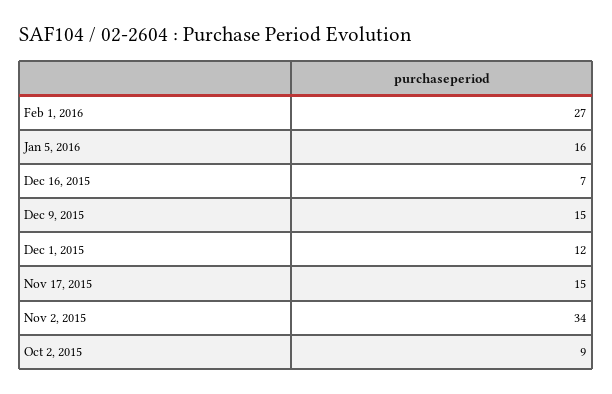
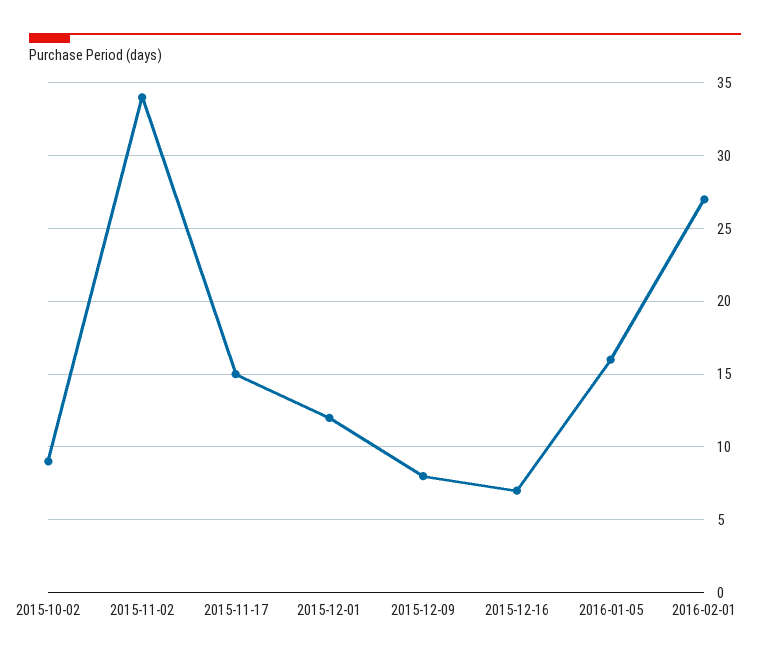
  {
    "Feb 1, 2016": 27,
    "Jan 5, 2016": 16,
    "Dec 16, 2015": 7,
-   "Dec 9, 2015": 15,
+   "Dec 9, 2015": 8,
    "Dec 1, 2015": 12,
    "Nov 17, 2015": 15,
    "Nov 2, 2015": 34,
    "Oct 2, 2015": 9
  }

